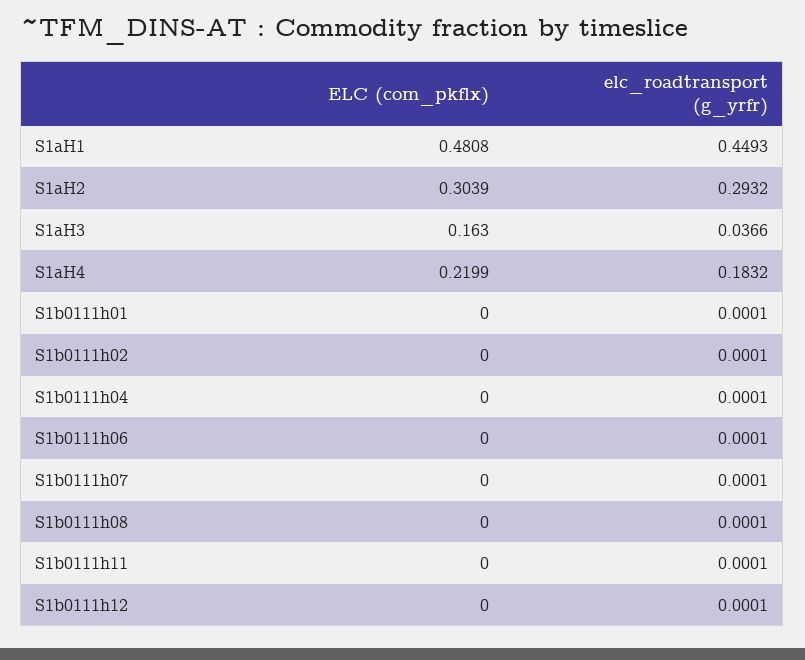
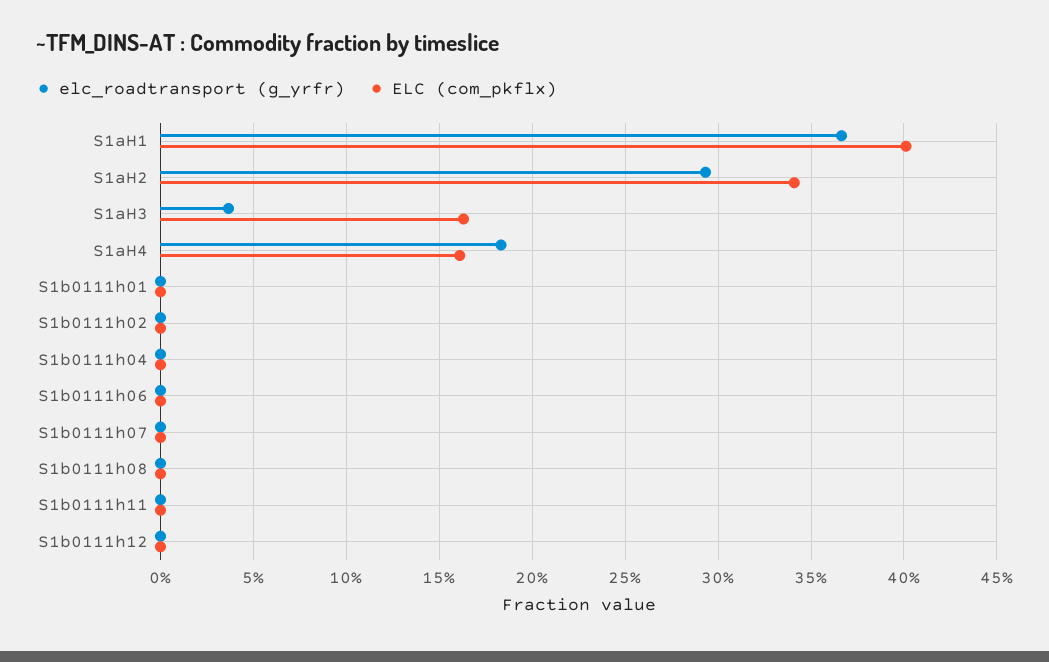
  {
    "ELC (com_pkflx)": {
-     "S1aH1": 0.4808,
+     "S1aH1": 0.4,
-     "S1aH2": 0.3039,
+     "S1aH2": 0.34,
      "S1aH3": 0.163,
-     "S1aH4": 0.2199,
+     "S1aH4": 0.16,
      "S1b0111h01": 0,
      "S1b0111h02": 0,
      "S1b0111h04": 0,
      "S1b0111h06": 0,
      "S1b0111h07": 0,
      "S1b0111h08": 0,
      "S1b0111h11": 0,
      "S1b0111h12": 0
    },
    "elc_roadtransport (g_yrfr)": {
-     "S1aH1": 0.4493,
+     "S1aH1": 0.365,
      "S1aH2": 0.2932,
      "S1aH3": 0.0366,
      "S1aH4": 0.1832,
      "S1b0111h01": 0.0001,
      "S1b0111h02": 0.0001,
      "S1b0111h04": 0.0001,
      "S1b0111h06": 0.0001,
      "S1b0111h07": 0.0001,
      "S1b0111h08": 0.0001,
      "S1b0111h11": 0.0001,
      "S1b0111h12": 0.0001
    }
  }

